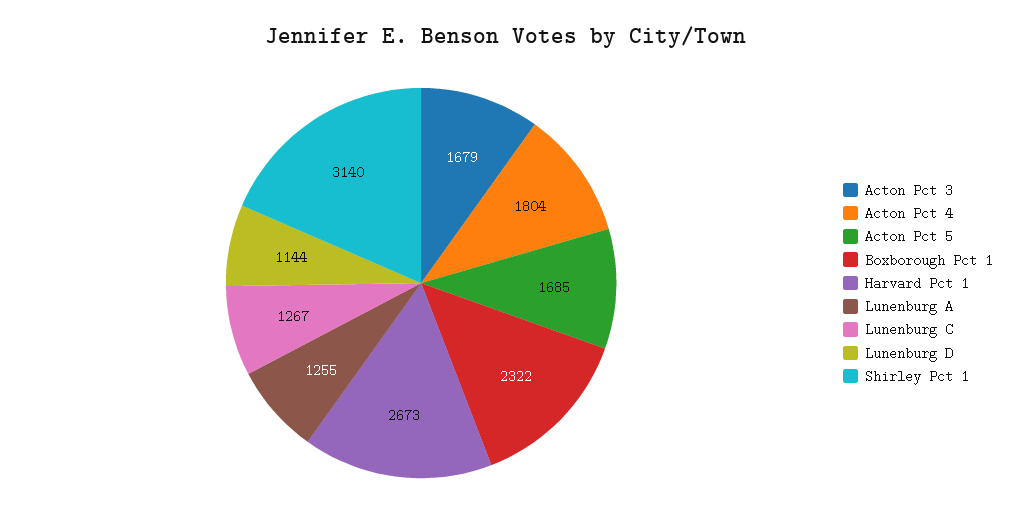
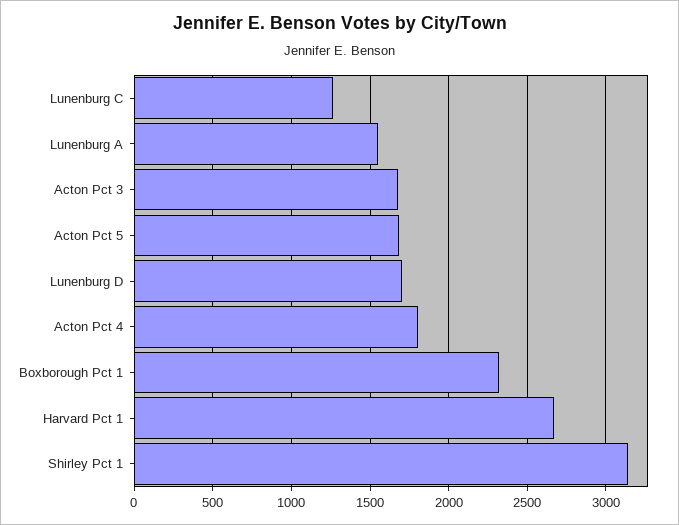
  {
    "Acton Pct 3": 1679,
    "Acton Pct 4": 1804,
    "Acton Pct 5": 1685,
    "Boxborough Pct 1": 2322,
    "Harvard Pct 1": 2673,
-   "Lunenburg A": 1255,
+   "Lunenburg A": 1550,
    "Lunenburg C": 1267,
-   "Lunenburg D": 1144,
+   "Lunenburg D": 1700,
    "Shirley Pct 1": 3140
  }

